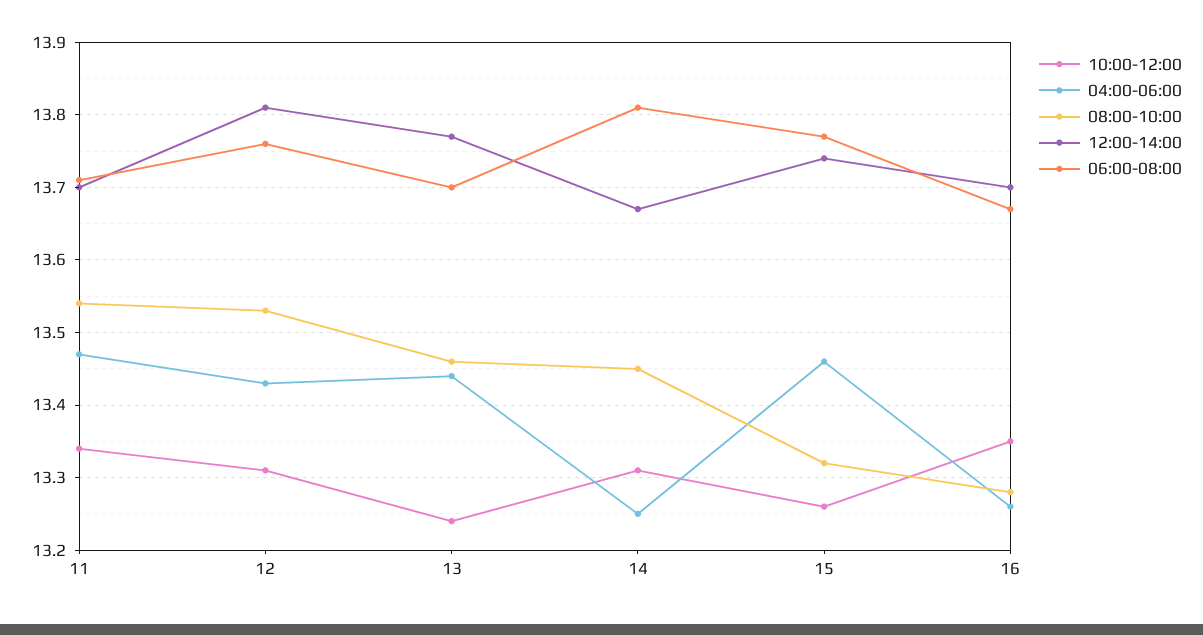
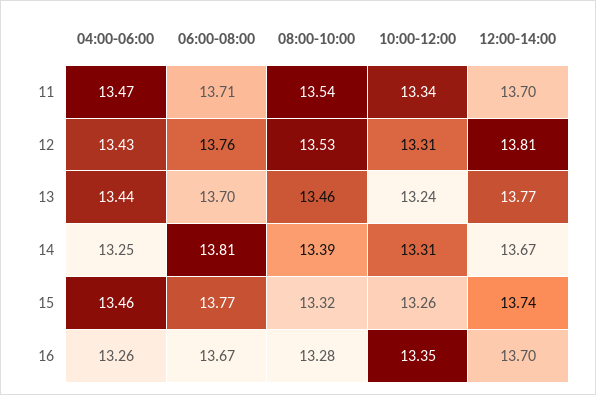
  {
    "10:00-12:00": {
      "11": 13.34,
      "12": 13.31,
      "13": 13.24,
      "14": 13.31,
      "15": 13.26,
      "16": 13.35
    },
    "04:00-06:00": {
      "11": 13.47,
      "12": 13.43,
      "13": 13.44,
      "14": 13.25,
      "15": 13.46,
      "16": 13.26
    },
    "08:00-10:00": {
      "11": 13.54,
      "12": 13.53,
      "13": 13.46,
-     "14": 13.45,
+     "14": 13.39,
      "15": 13.32,
      "16": 13.28
    },
    "12:00-14:00": {
      "11": 13.7,
      "12": 13.81,
      "13": 13.77,
      "14": 13.67,
      "15": 13.74,
      "16": 13.7
    },
    "06:00-08:00": {
      "11": 13.71,
      "12": 13.76,
      "13": 13.7,
      "14": 13.81,
      "15": 13.77,
      "16": 13.67
    }
  }

